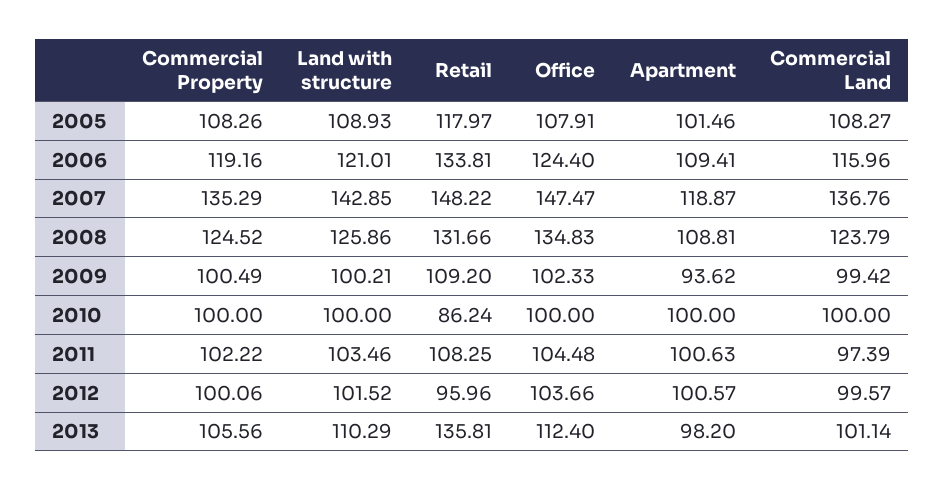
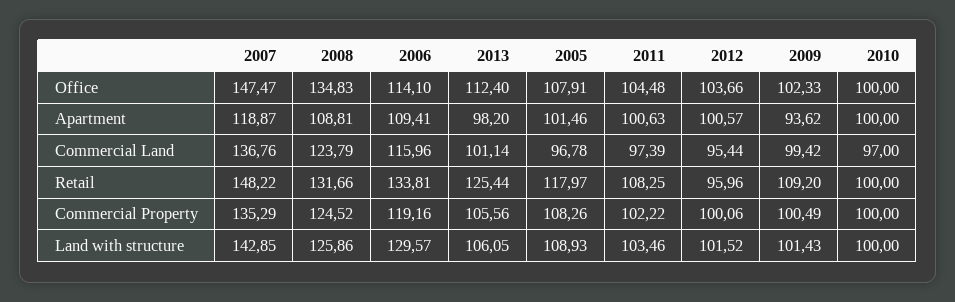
  {
    "Commercial Property": {
      "2005": 108.26,
      "2006": 119.16,
      "2007": 135.29,
      "2008": 124.52,
      "2009": 100.49,
      "2010": 100,
      "2011": 102.22,
      "2012": 100.06,
      "2013": 105.56
    },
    "Land with structure": {
      "2005": 108.93,
-     "2006": 121.01,
+     "2006": 129.57,
      "2007": 142.85,
      "2008": 125.86,
-     "2009": 100.21,
+     "2009": 101.43,
      "2010": 100,
      "2011": 103.46,
      "2012": 101.52,
-     "2013": 110.29
+     "2013": 106.05
    },
    "Retail": {
      "2005": 117.97,
      "2006": 133.81,
      "2007": 148.22,
      "2008": 131.66,
      "2009": 109.2,
-     "2010": 86.24,
+     "2010": 100,
      "2011": 108.25,
      "2012": 95.96,
-     "2013": 135.81
+     "2013": 125.44
    },
    "Office": {
      "2005": 107.91,
-     "2006": 124.4,
+     "2006": 114.1,
      "2007": 147.47,
      "2008": 134.83,
      "2009": 102.33,
      "2010": 100,
      "2011": 104.48,
      "2012": 103.66,
      "2013": 112.4
    },
    "Apartment": {
      "2005": 101.46,
      "2006": 109.41,
      "2007": 118.87,
      "2008": 108.81,
      "2009": 93.62,
      "2010": 100,
      "2011": 100.63,
      "2012": 100.57,
      "2013": 98.2
    },
    "Commercial Land": {
-     "2005": 108.27,
+     "2005": 96.78,
      "2006": 115.96,
      "2007": 136.76,
      "2008": 123.79,
      "2009": 99.42,
-     "2010": 100,
+     "2010": 97,
      "2011": 97.39,
-     "2012": 99.57,
+     "2012": 95.44,
      "2013": 101.14
    }
  }

